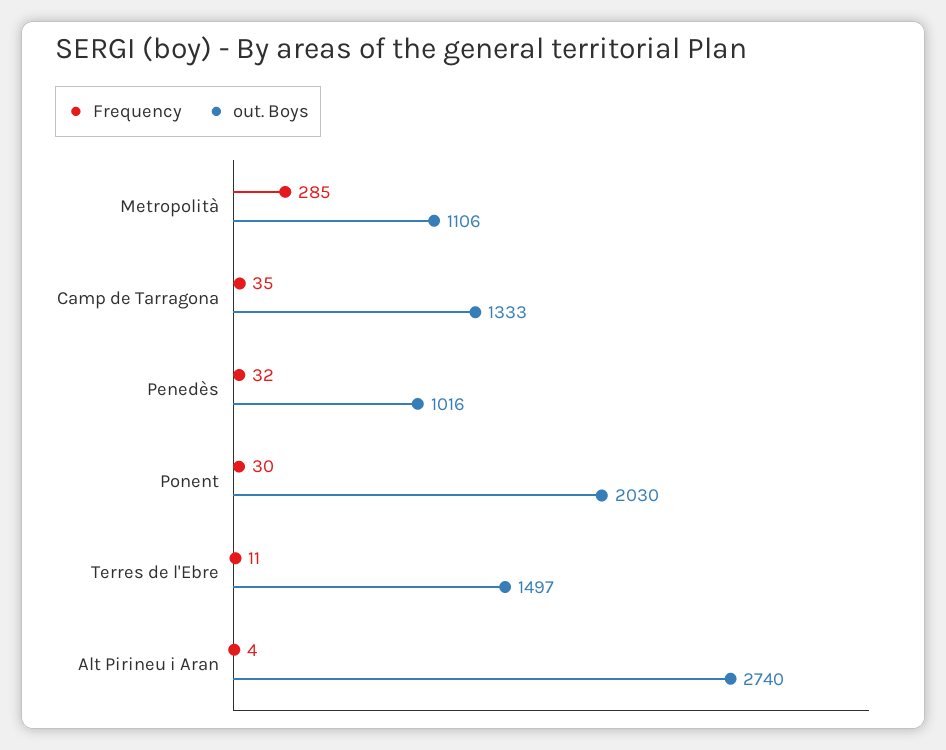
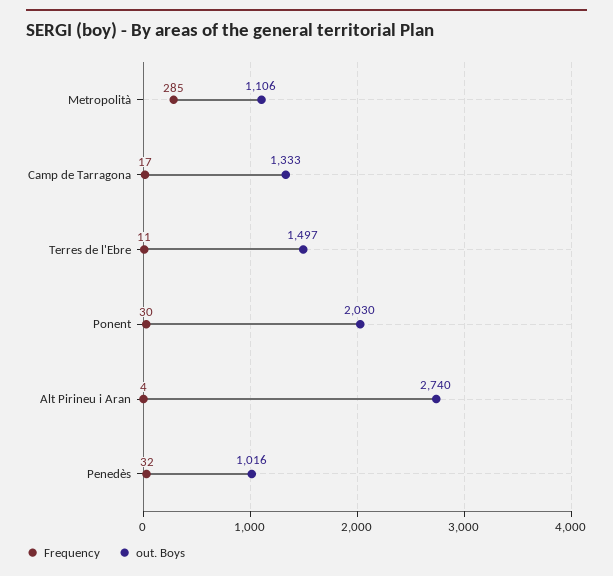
  {
    "Frequency": {
      "Metropolità": 285,
-     "Camp de Tarragona": 35,
+     "Camp de Tarragona": 17,
      "Penedès": 32,
      "Ponent": 30,
      "Terres de l'Ebre": 11,
      "Alt Pirineu i Aran": 4
    },
    "out. Boys": {
      "Metropolità": 1106,
      "Camp de Tarragona": 1333,
      "Penedès": 1016,
      "Ponent": 2030,
      "Terres de l'Ebre": 1497,
      "Alt Pirineu i Aran": 2740
    }
  }

